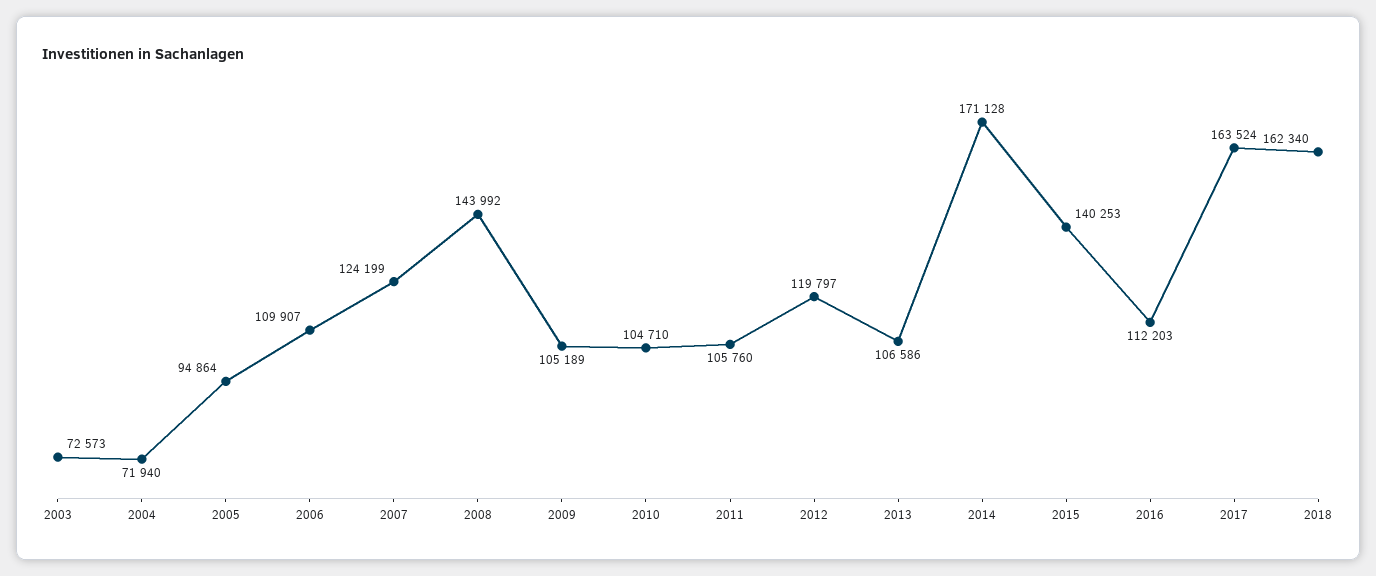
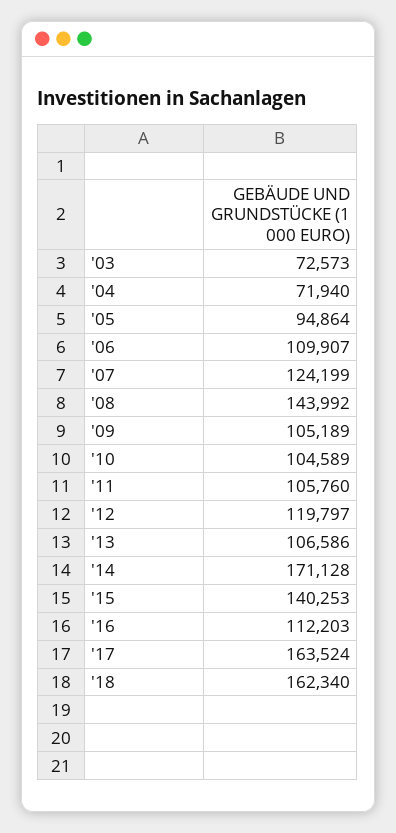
  {
    "2003": 72573,
    "2004": 71940,
    "2005": 94864,
    "2006": 109907,
    "2007": 124199,
    "2008": 143992,
    "2009": 105189,
-   "2010": 104710,
+   "2010": 104589,
    "2011": 105760,
    "2012": 119797,
    "2013": 106586,
    "2014": 171128,
    "2015": 140253,
    "2016": 112203,
    "2017": 163524,
    "2018": 162340
  }

